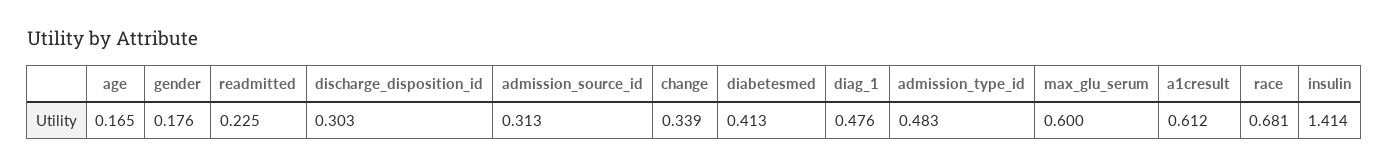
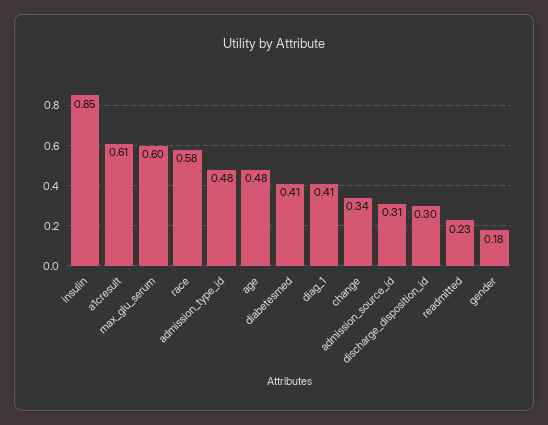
  {
-   "age": 0.165,
+   "age": 0.48,
    "gender": 0.176,
    "readmitted": 0.225,
    "discharge_disposition_id": 0.303,
    "admission_source_id": 0.313,
    "change": 0.339,
    "diabetesmed": 0.413,
-   "diag_1": 0.476,
+   "diag_1": 0.41,
    "admission_type_id": 0.483,
    "max_glu_serum": 0.6,
    "a1cresult": 0.612,
-   "race": 0.681,
+   "race": 0.58,
-   "insulin": 1.414
+   "insulin": 0.85
  }

